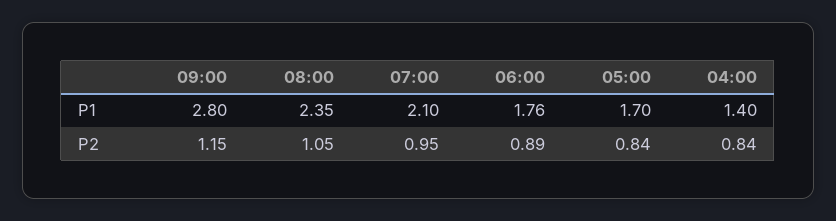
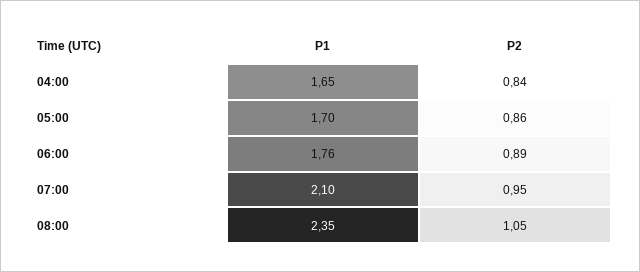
  {
-   "09:00": {
-     "P1": 2.8,
-     "P2": 1.15
-   },
    "08:00": {
      "P1": 2.35,
      "P2": 1.05
    },
    "07:00": {
      "P1": 2.1,
      "P2": 0.95
    },
    "06:00": {
      "P1": 1.76,
      "P2": 0.89
    },
    "05:00": {
      "P1": 1.7,
-     "P2": 0.84
+     "P2": 0.86
    },
    "04:00": {
-     "P1": 1.4,
+     "P1": 1.65,
      "P2": 0.84
    }
  }

